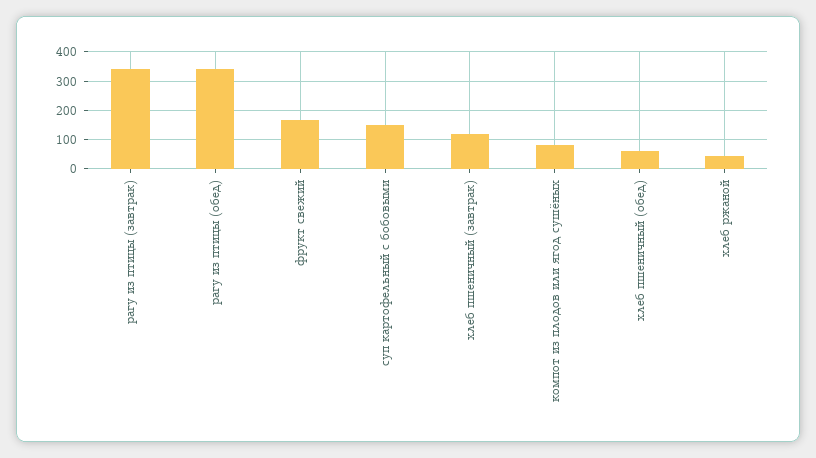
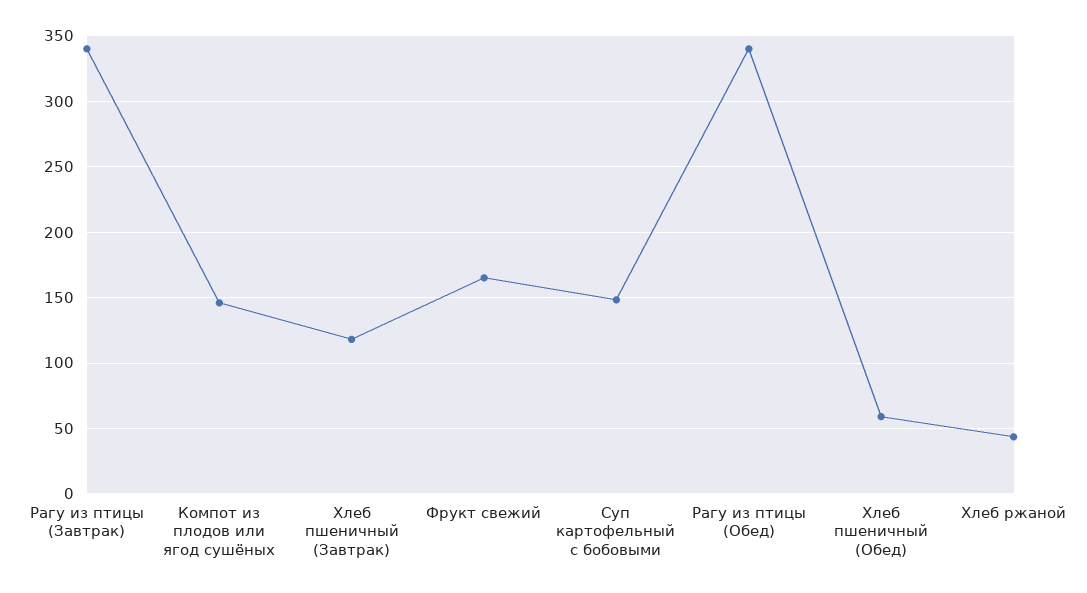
  {
    "рагу из птицы (завтрак)": 340,
    "рагу из птицы (обед)": 340,
    "фрукт свежий": 165,
    "суп картофельный с бобовыми": 150,
    "хлеб пшеничный (завтрак)": 120,
-   "компот из плодов или ягод сушёных": 75,
+   "компот из плодов или ягод сушёных": 145,
    "хлеб пшеничный (обед)": 60,
    "хлеб ржаной": 45
  }

